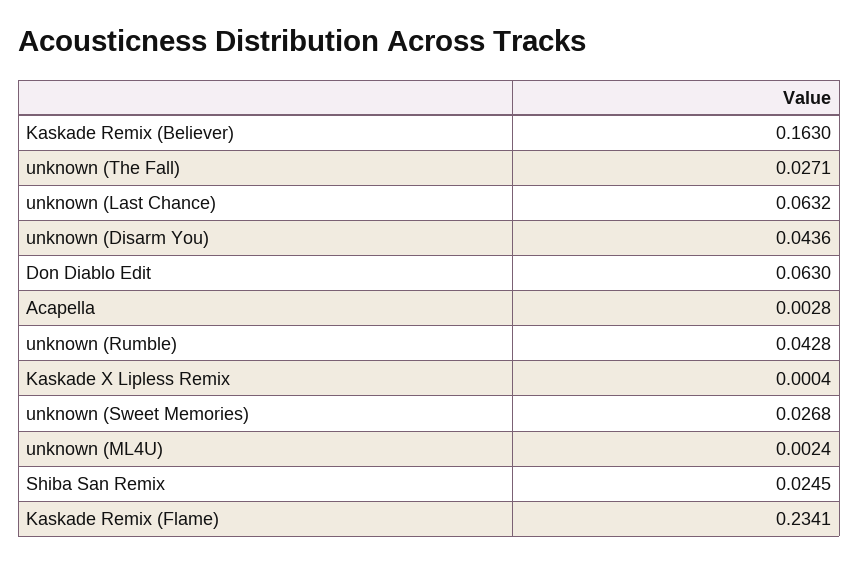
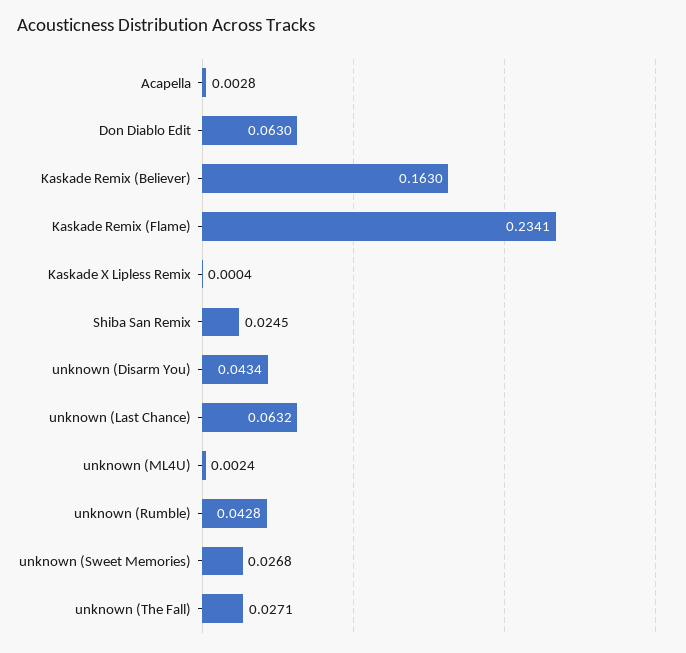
  {
    "Kaskade Remix (Believer)": 0.163,
    "unknown (The Fall)": 0.0271,
    "unknown (Last Chance)": 0.0632,
-   "unknown (Disarm You)": 0.0436,
+   "unknown (Disarm You)": 0.0434,
    "Don Diablo Edit": 0.063,
    "Acapella": 0.0028,
    "unknown (Rumble)": 0.0428,
    "Kaskade X Lipless Remix": 0.0004,
    "unknown (Sweet Memories)": 0.0268,
    "unknown (ML4U)": 0.0024,
    "Shiba San Remix": 0.0245,
    "Kaskade Remix (Flame)": 0.2341
  }

